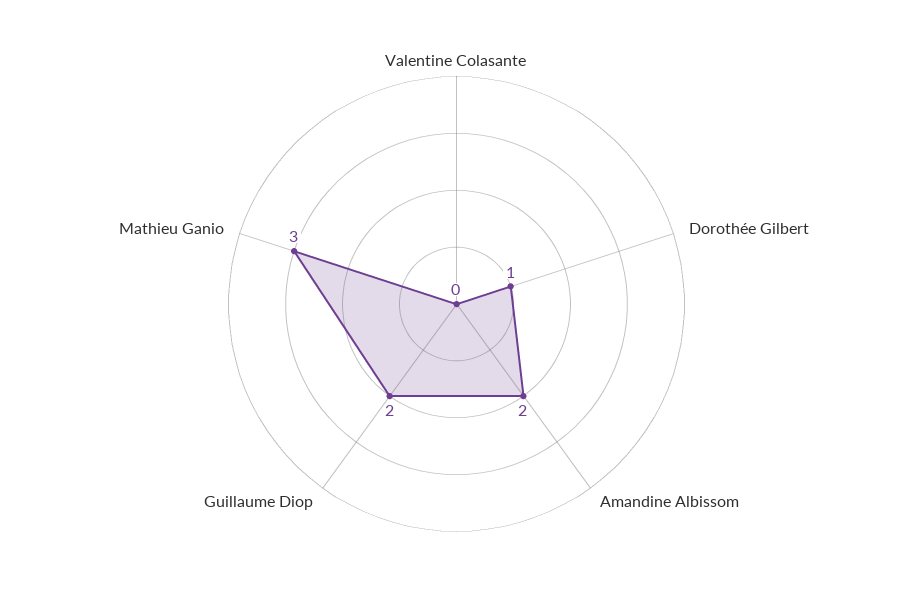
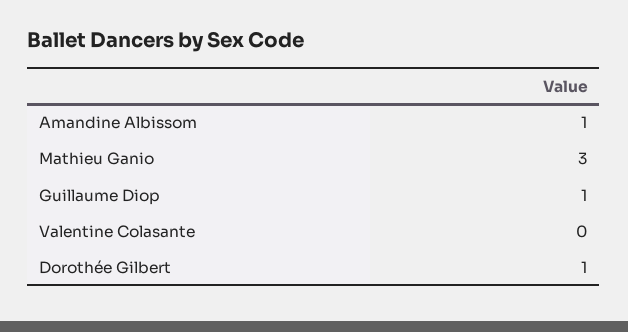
  {
    "Valentine Colasante": 0,
    "Dorothée Gilbert": 1,
-   "Amandine Albissom": 2,
+   "Amandine Albissom": 1,
-   "Guillaume Diop": 2,
+   "Guillaume Diop": 1,
    "Mathieu Ganio": 3
  }

